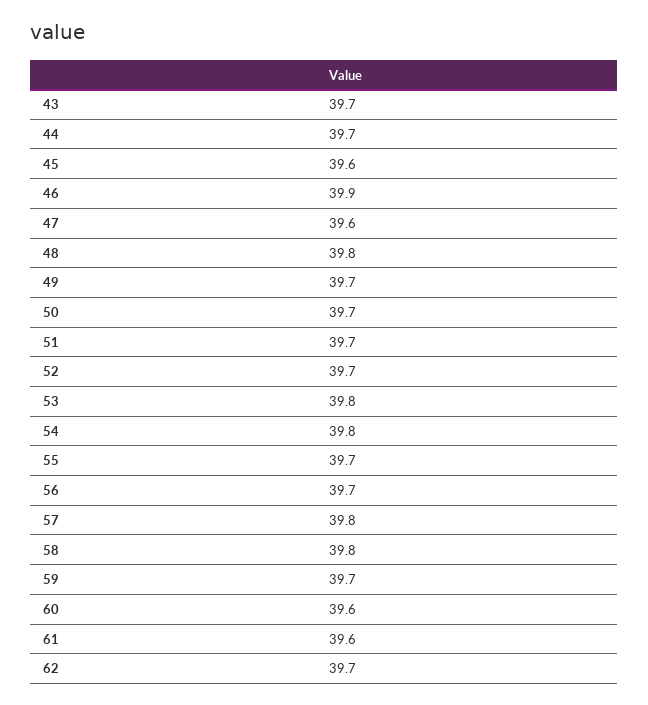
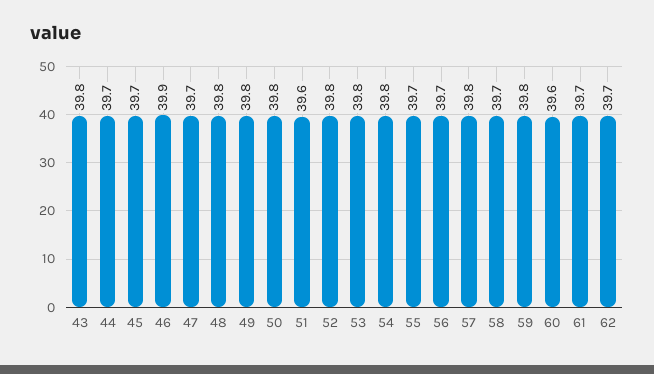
  {
-   "43": 39.7,
+   "43": 39.8,
    "44": 39.7,
-   "45": 39.6,
+   "45": 39.7,
    "46": 39.9,
-   "47": 39.6,
+   "47": 39.7,
    "48": 39.8,
-   "49": 39.7,
+   "49": 39.8,
-   "50": 39.7,
+   "50": 39.8,
-   "51": 39.7,
+   "51": 39.6,
-   "52": 39.7,
+   "52": 39.8,
    "53": 39.8,
    "54": 39.8,
    "55": 39.7,
    "56": 39.7,
    "57": 39.8,
-   "58": 39.8,
+   "58": 39.7,
-   "59": 39.7,
+   "59": 39.8,
    "60": 39.6,
-   "61": 39.6,
+   "61": 39.7,
    "62": 39.7
  }

